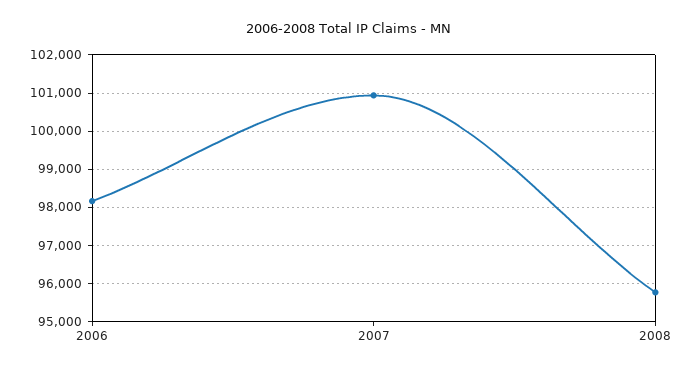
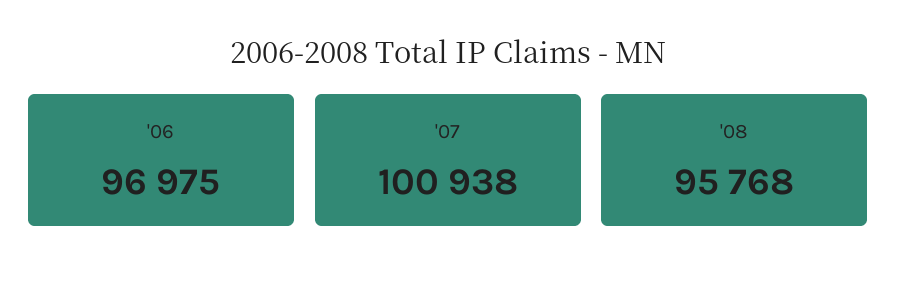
  {
-   "2006": 98200,
+   "2006": 96975,
    "2007": 100938,
    "2008": 95768
  }

